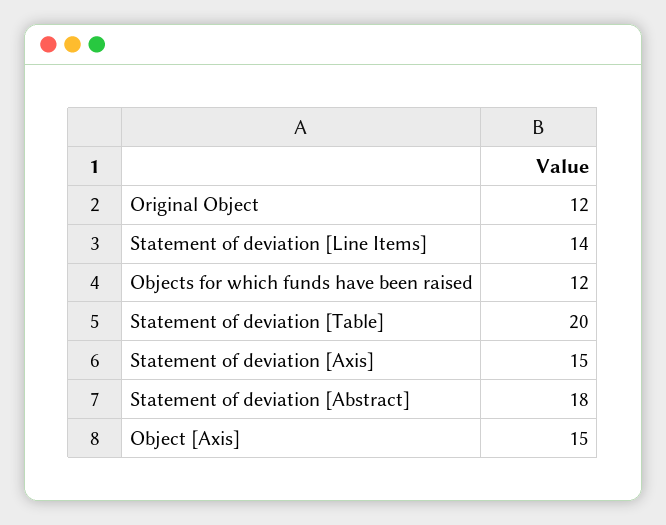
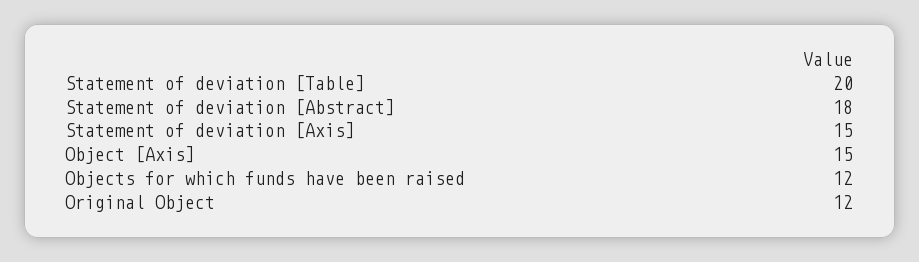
  {
    "Original Object": 12,
-   "Statement of deviation [Line Items]": 14,
    "Objects for which funds have been raised": 12,
    "Statement of deviation [Table]": 20,
    "Statement of deviation [Axis]": 15,
    "Statement of deviation [Abstract]": 18,
    "Object [Axis]": 15
  }

